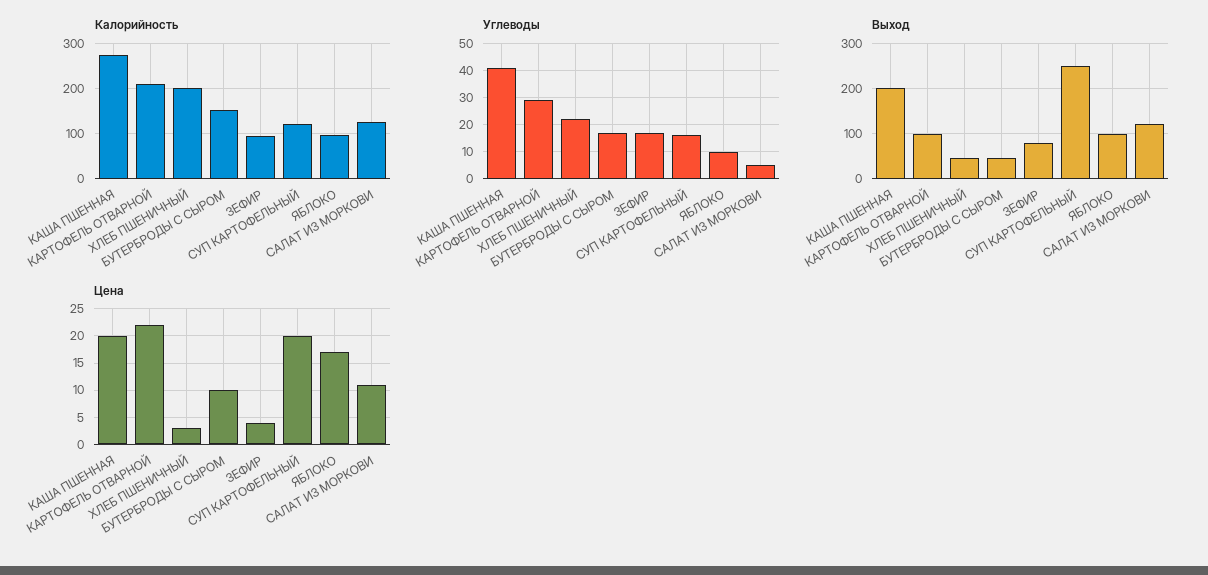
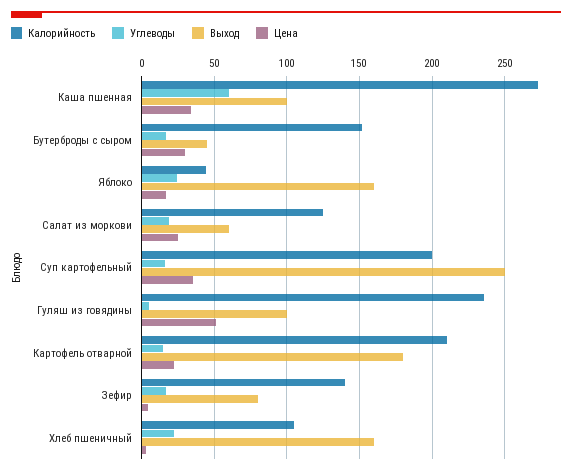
  {
    "Калорийность": {
      "КАША ПШЕННАЯ": 275,
      "КАРТОФЕЛЬ ОТВАРНОЙ": 210,
-     "ХЛЕБ ПШЕНИЧНЫЙ": 200,
+     "ХЛЕБ ПШЕНИЧНЫЙ": 105,
      "БУТЕРБРОДЫ С СЫРОМ": 150,
-     "ЗЕФИР": 100,
+     "ЗЕФИР": 140,
-     "СУП КАРТОФЕЛЬНЫЙ": 120,
+     "СУП КАРТОФЕЛЬНЫЙ": 200,
-     "ЯБЛОКО": 100,
+     "ЯБЛОКО": 45,
-     "САЛАТ ИЗ МОРКОВИ": 125
+     "САЛАТ ИЗ МОРКОВИ": 125,
+     "Гуляш из говядины": 235
    },
    "Углеводы": {
-     "КАША ПШЕННАЯ": 40,
+     "КАША ПШЕННАЯ": 60,
-     "КАРТОФЕЛЬ ОТВАРНОЙ": 30,
+     "КАРТОФЕЛЬ ОТВАРНОЙ": 15,
      "ХЛЕБ ПШЕНИЧНЫЙ": 20,
      "БУТЕРБРОДЫ С СЫРОМ": 15,
      "ЗЕФИР": 15,
      "СУП КАРТОФЕЛЬНЫЙ": 15,
-     "ЯБЛОКО": 10,
+     "ЯБЛОКО": 25,
-     "САЛАТ ИЗ МОРКОВИ": 5
+     "САЛАТ ИЗ МОРКОВИ": 20,
+     "Гуляш из говядины": 5
    },
    "Выход": {
-     "КАША ПШЕННАЯ": 200,
+     "КАША ПШЕННАЯ": 100,
-     "КАРТОФЕЛЬ ОТВАРНОЙ": 100,
+     "КАРТОФЕЛЬ ОТВАРНОЙ": 180,
-     "ХЛЕБ ПШЕНИЧНЫЙ": 40,
+     "ХЛЕБ ПШЕНИЧНЫЙ": 160,
      "БУТЕРБРОДЫ С СЫРОМ": 45,
      "ЗЕФИР": 80,
      "СУП КАРТОФЕЛЬНЫЙ": 250,
-     "ЯБЛОКО": 100,
+     "ЯБЛОКО": 160,
-     "САЛАТ ИЗ МОРКОВИ": 120
+     "САЛАТ ИЗ МОРКОВИ": 60,
+     "Гуляш из говядины": 100
    },
    "Цена": {
-     "КАША ПШЕННАЯ": 20,
+     "КАША ПШЕННАЯ": 35,
      "КАРТОФЕЛЬ ОТВАРНОЙ": 20,
      "ХЛЕБ ПШЕНИЧНЫЙ": 5,
-     "БУТЕРБРОДЫ С СЫРОМ": 10,
+     "БУТЕРБРОДЫ С СЫРОМ": 30,
      "ЗЕФИР": 5,
-     "СУП КАРТОФЕЛЬНЫЙ": 20,
+     "СУП КАРТОФЕЛЬНЫЙ": 35,
      "ЯБЛОКО": 15,
-     "САЛАТ ИЗ МОРКОВИ": 10
+     "САЛАТ ИЗ МОРКОВИ": 25,
+     "Гуляш из говядины": 50
    }
  }

